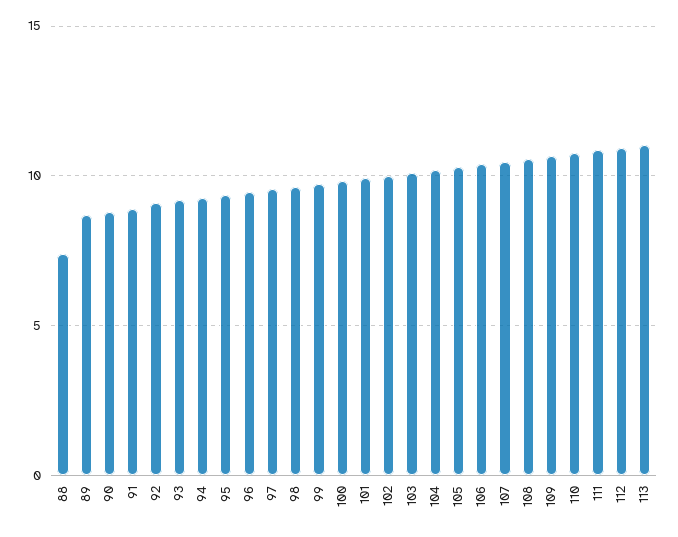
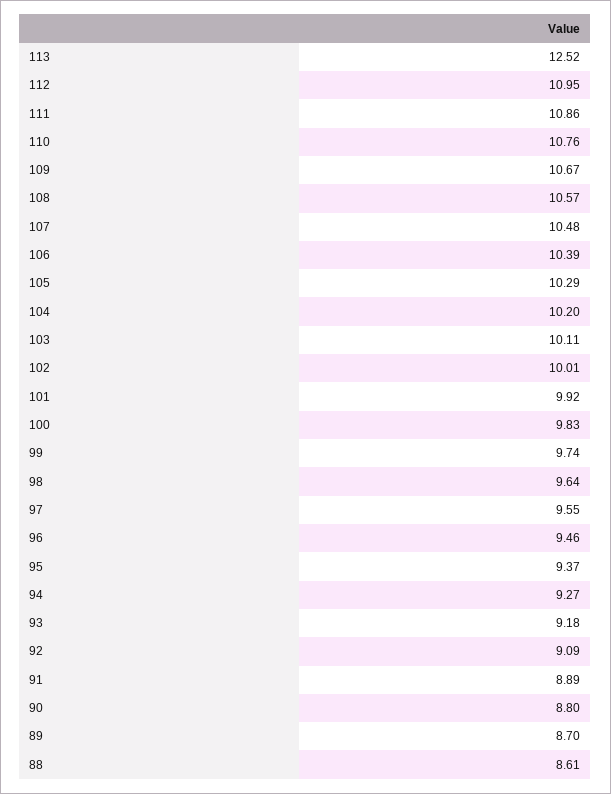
  {
-   "88": 7.5,
+   "88": 8.61,
    "89": 8.7,
    "90": 8.8,
    "91": 8.89,
    "92": 9.09,
    "93": 9.18,
    "94": 9.27,
    "95": 9.37,
    "96": 9.46,
    "97": 9.55,
    "98": 9.64,
    "99": 9.74,
    "100": 9.83,
    "101": 9.92,
    "102": 10.01,
    "103": 10.11,
    "104": 10.2,
    "105": 10.29,
    "106": 10.39,
    "107": 10.48,
    "108": 10.57,
    "109": 10.67,
    "110": 10.76,
    "111": 10.86,
    "112": 10.95,
-   "113": 11
+   "113": 12.52
  }

